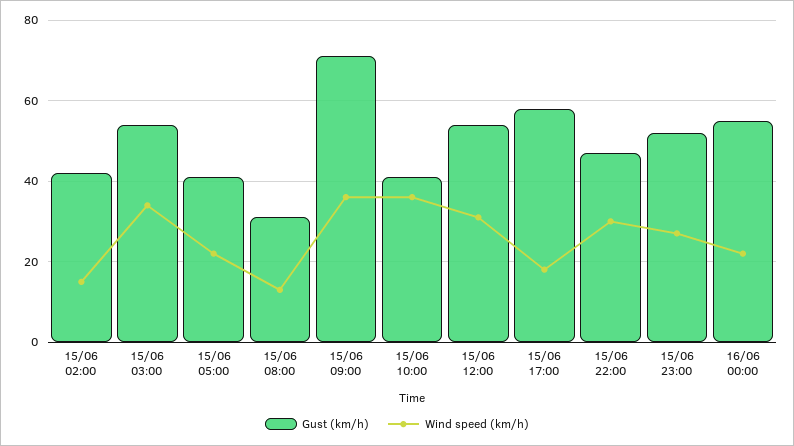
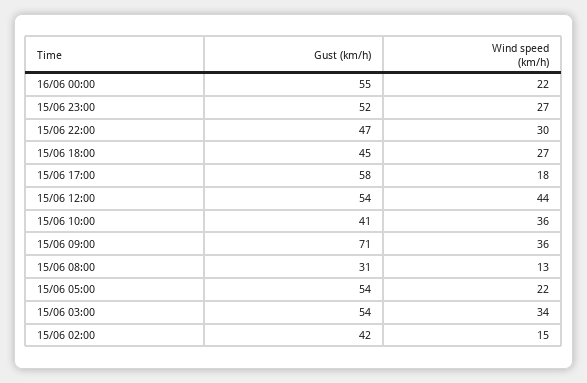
  {
    "Gust (km/h)": {
      "15/06 02:00": 42,
      "15/06 03:00": 54,
-     "15/06 05:00": 40,
+     "15/06 05:00": 54,
      "15/06 08:00": 31,
      "15/06 09:00": 71,
      "15/06 10:00": 41,
      "15/06 12:00": 54,
      "15/06 17:00": 58,
      "15/06 22:00": 47,
      "15/06 23:00": 52,
-     "16/06 00:00": 55
+     "16/06 00:00": 55,
+     "15/06 18:00": 45
    },
    "Wind speed (km/h)": {
      "15/06 02:00": 15,
      "15/06 03:00": 34,
      "15/06 05:00": 22,
      "15/06 08:00": 13,
      "15/06 09:00": 36,
      "15/06 10:00": 36,
-     "15/06 12:00": 30,
+     "15/06 12:00": 44,
      "15/06 17:00": 18,
      "15/06 22:00": 30,
      "15/06 23:00": 27,
-     "16/06 00:00": 22
+     "16/06 00:00": 22,
+     "15/06 18:00": 27
    }
  }

